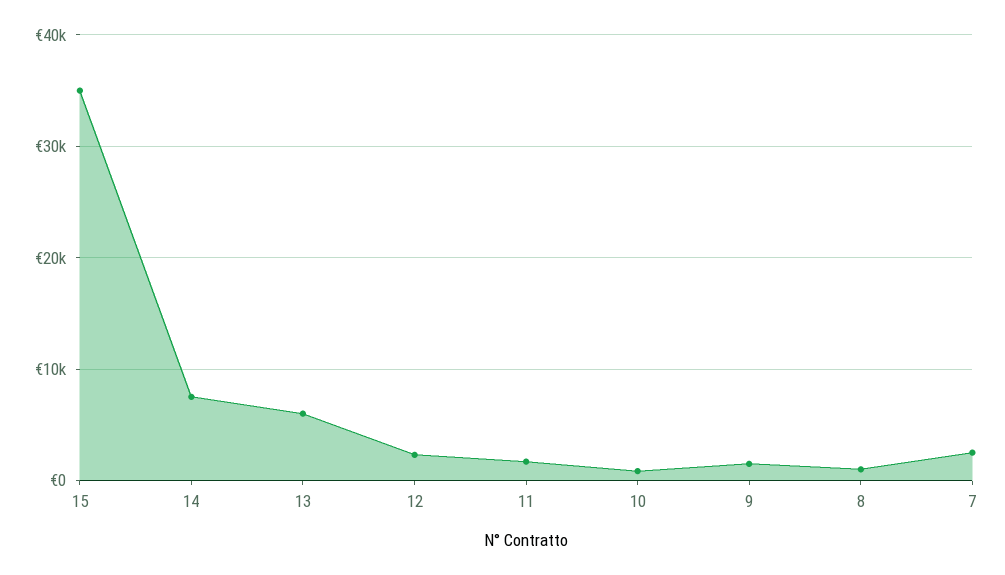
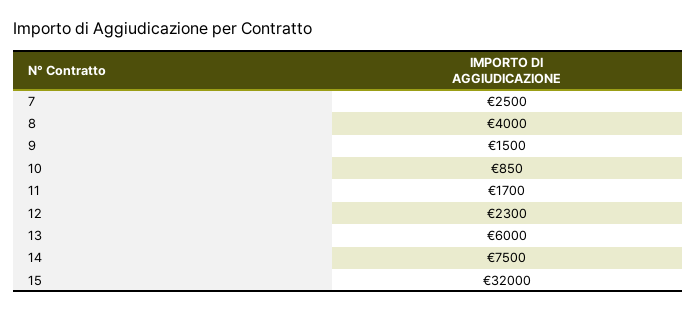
  {
-   "15": 35000,
+   "15": 32000,
    "14": 7500,
    "13": 6000,
    "12": 2300,
    "11": 1700,
    "10": 850,
    "9": 1500,
-   "8": 1000,
+   "8": 4000,
    "7": 2500
  }

